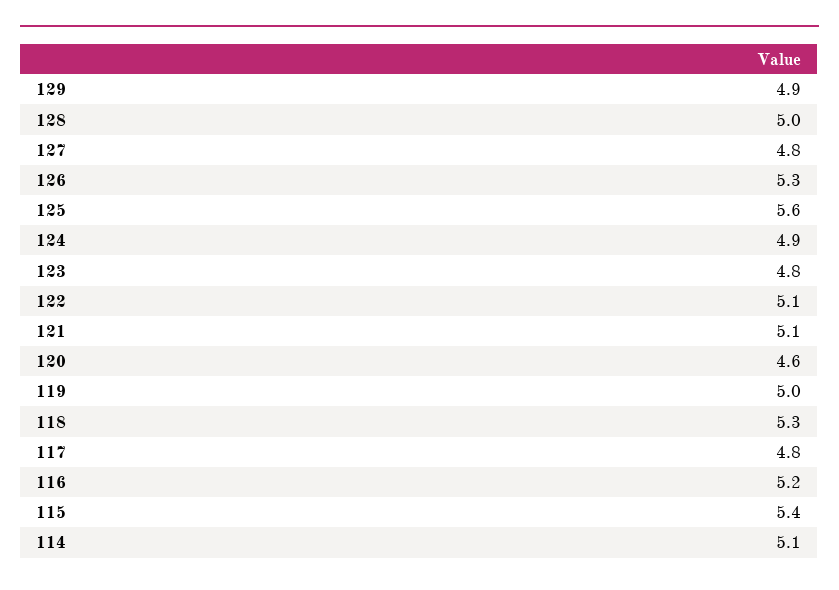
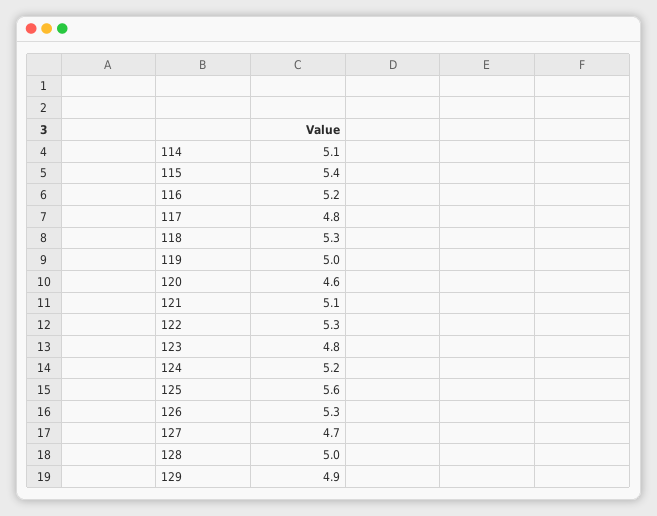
  {
    "129": 4.9,
    "128": 5,
-   "127": 4.8,
+   "127": 4.7,
    "126": 5.3,
    "125": 5.6,
-   "124": 4.9,
+   "124": 5.2,
    "123": 4.8,
-   "122": 5.1,
+   "122": 5.3,
    "121": 5.1,
    "120": 4.6,
    "119": 5,
    "118": 5.3,
    "117": 4.8,
    "116": 5.2,
    "115": 5.4,
    "114": 5.1
  }

